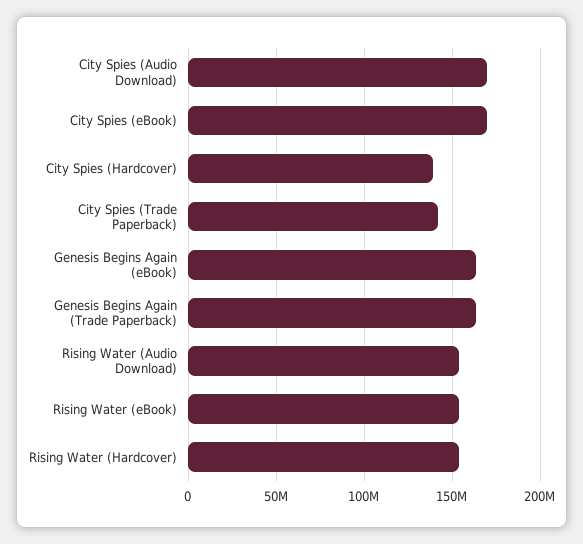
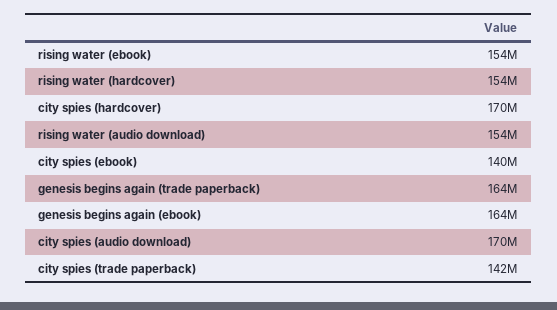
  {
    "City Spies (Audio Download)": 170000000,
-   "City Spies (eBook)": 170000000,
+   "City Spies (eBook)": 140000000,
-   "City Spies (Hardcover)": 140000000,
+   "City Spies (Hardcover)": 170000000,
    "City Spies (Trade Paperback)": 142000000,
    "Genesis Begins Again (eBook)": 164000000,
    "Genesis Begins Again (Trade Paperback)": 164000000,
    "Rising Water (Audio Download)": 154000000,
    "Rising Water (eBook)": 154000000,
    "Rising Water (Hardcover)": 154000000
  }

